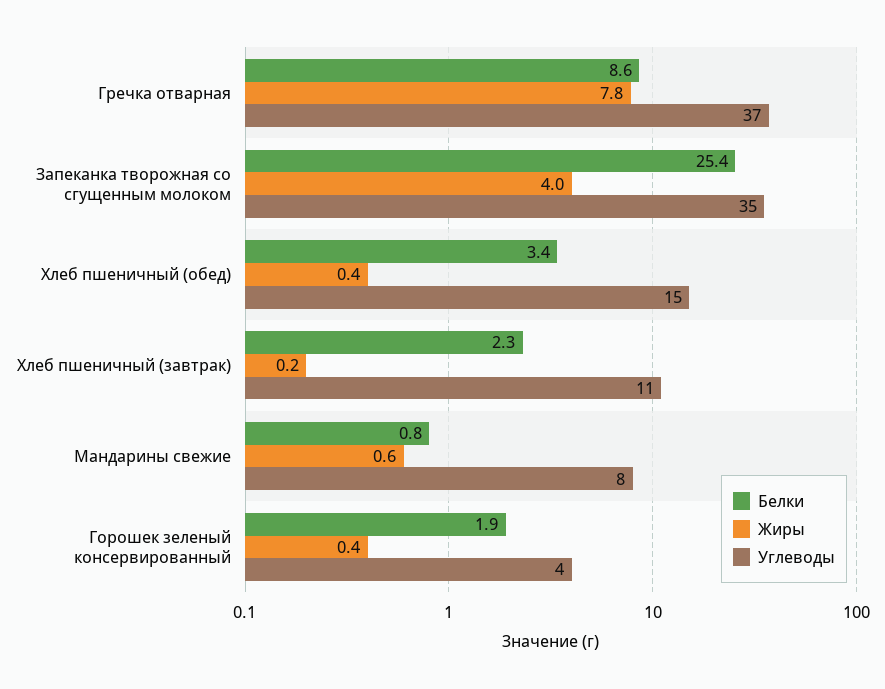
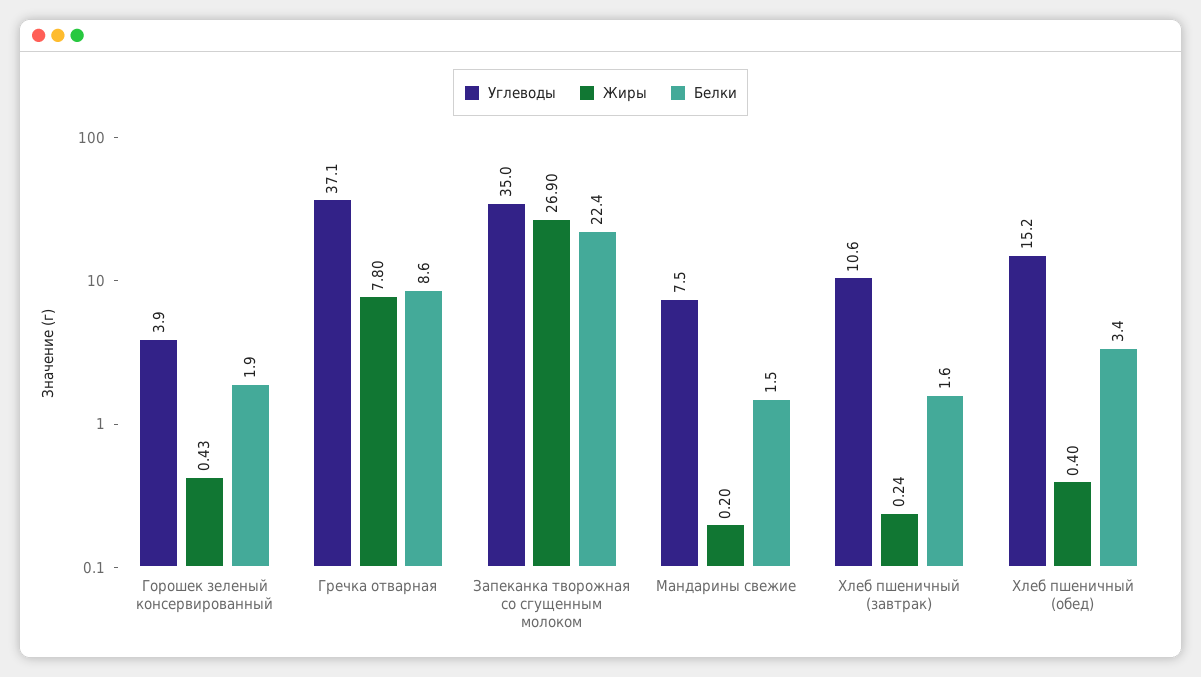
  {
    "Белки": {
      "Гречка отварная": 8.6,
-     "Запеканка творожная со сгущенным молоком": 25.4,
+     "Запеканка творожная со сгущенным молоком": 22.4,
      "Хлеб пшеничный (обед)": 3.4,
-     "Хлеб пшеничный (завтрак)": 2.3,
+     "Хлеб пшеничный (завтрак)": 1.6,
-     "Мандарины свежие": 0.8,
+     "Мандарины свежие": 1.5,
      "Горошек зеленый консервированный": 1.9
    },
    "Жиры": {
      "Гречка отварная": 7.8,
-     "Запеканка творожная со сгущенным молоком": 4,
+     "Запеканка творожная со сгущенным молоком": 26.9,
      "Хлеб пшеничный (обед)": 0.4,
      "Хлеб пшеничный (завтрак)": 0.24,
-     "Мандарины свежие": 0.6,
+     "Мандарины свежие": 0.2,
      "Горошек зеленый консервированный": 0.43
    },
    "Углеводы": {
      "Гречка отварная": 37.1,
      "Запеканка творожная со сгущенным молоком": 35,
      "Хлеб пшеничный (обед)": 15.2,
      "Хлеб пшеничный (завтрак)": 10.6,
      "Мандарины свежие": 7.5,
      "Горошек зеленый консервированный": 3.9
    }
  }

